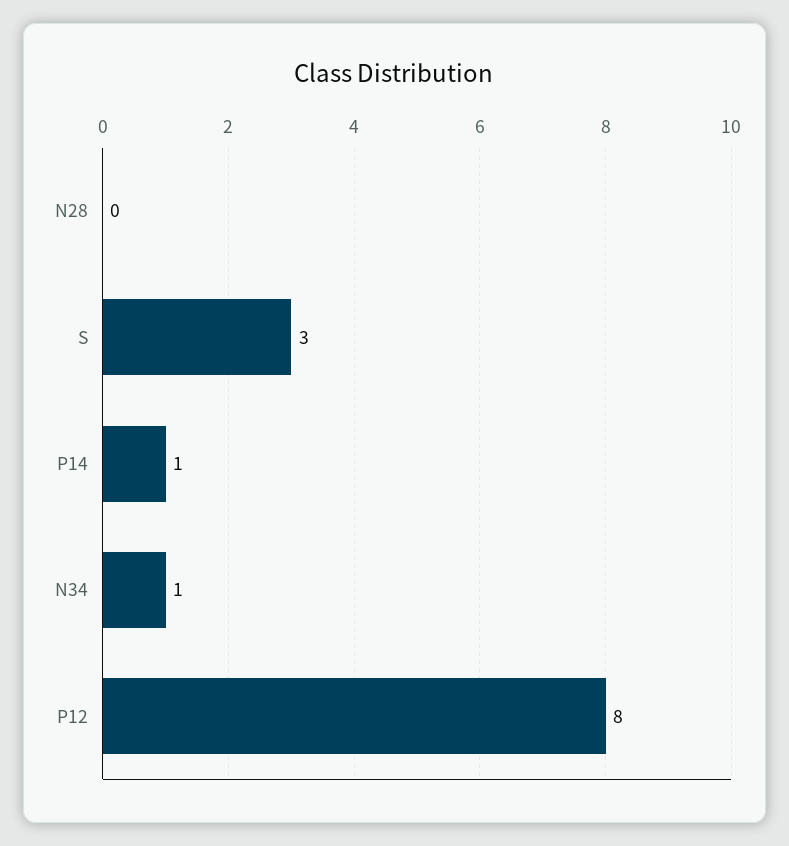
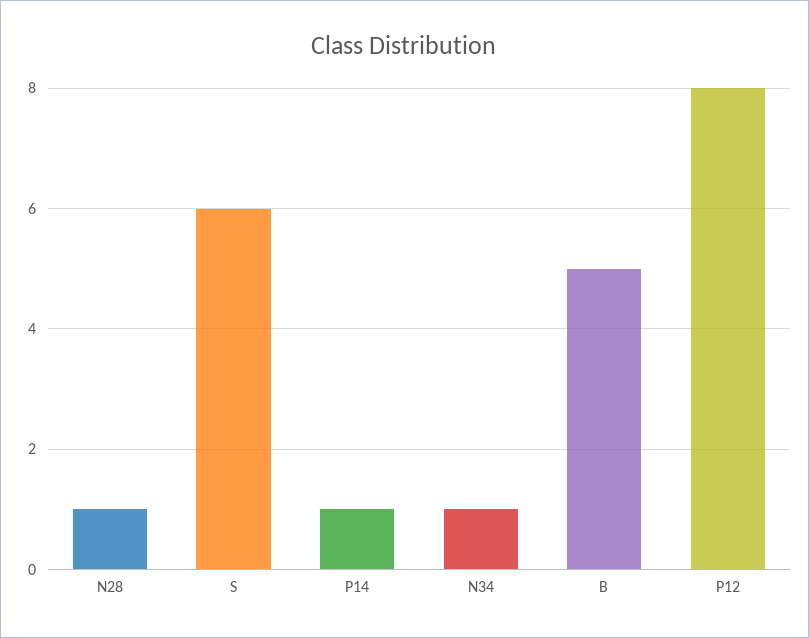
  {
-   "N28": 0,
+   "N28": 1,
-   "S": 3,
+   "S": 6,
    "P14": 1,
    "N34": 1,
-   "P12": 8
+   "P12": 8,
+   "B": 5
  }

